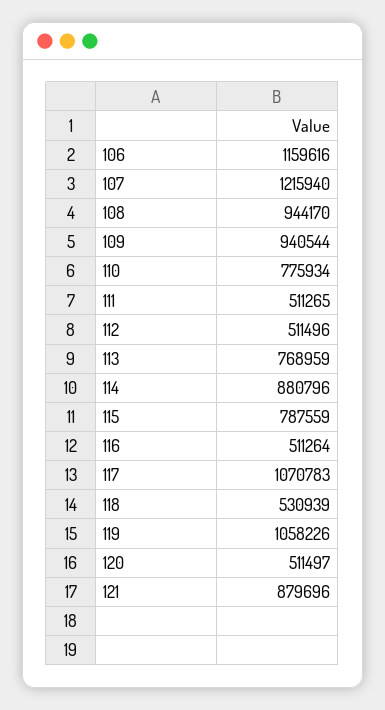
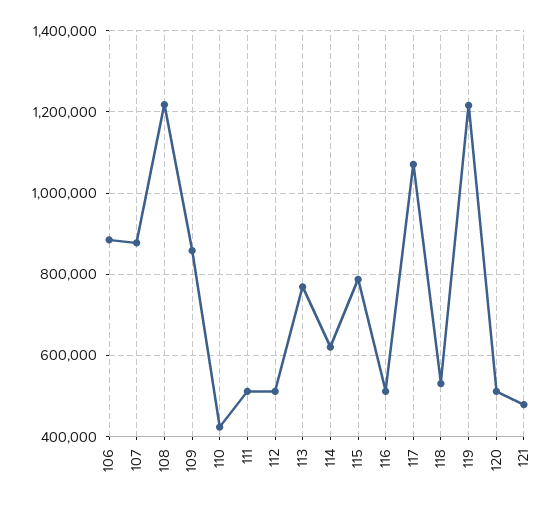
  {
-   "106": 1159616,
+   "106": 880000,
-   "107": 1215940,
+   "107": 880000,
-   "108": 944170,
+   "108": 1220000,
-   "109": 940544,
+   "109": 860000,
-   "110": 775934,
+   "110": 420000,
    "111": 511265,
    "112": 511496,
    "113": 768959,
-   "114": 880796,
+   "114": 620000,
    "115": 787559,
    "116": 511264,
    "117": 1070783,
    "118": 530939,
-   "119": 1058226,
+   "119": 1220000,
    "120": 511497,
-   "121": 879696
+   "121": 480000
  }

